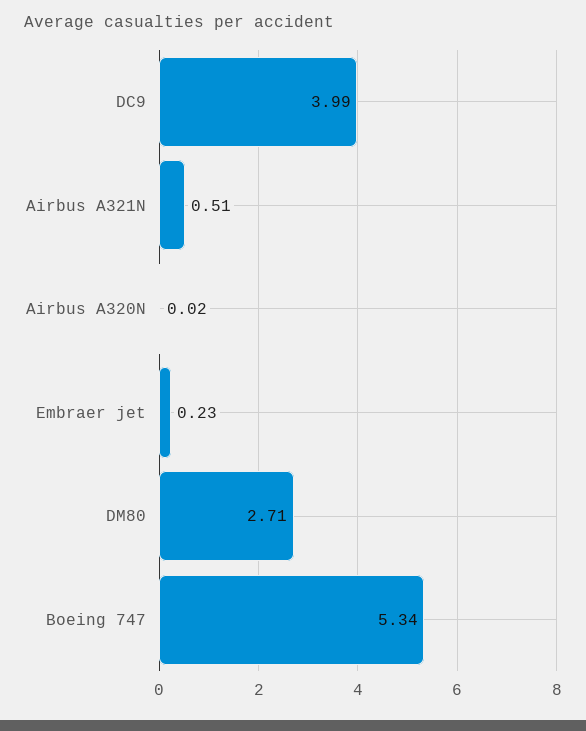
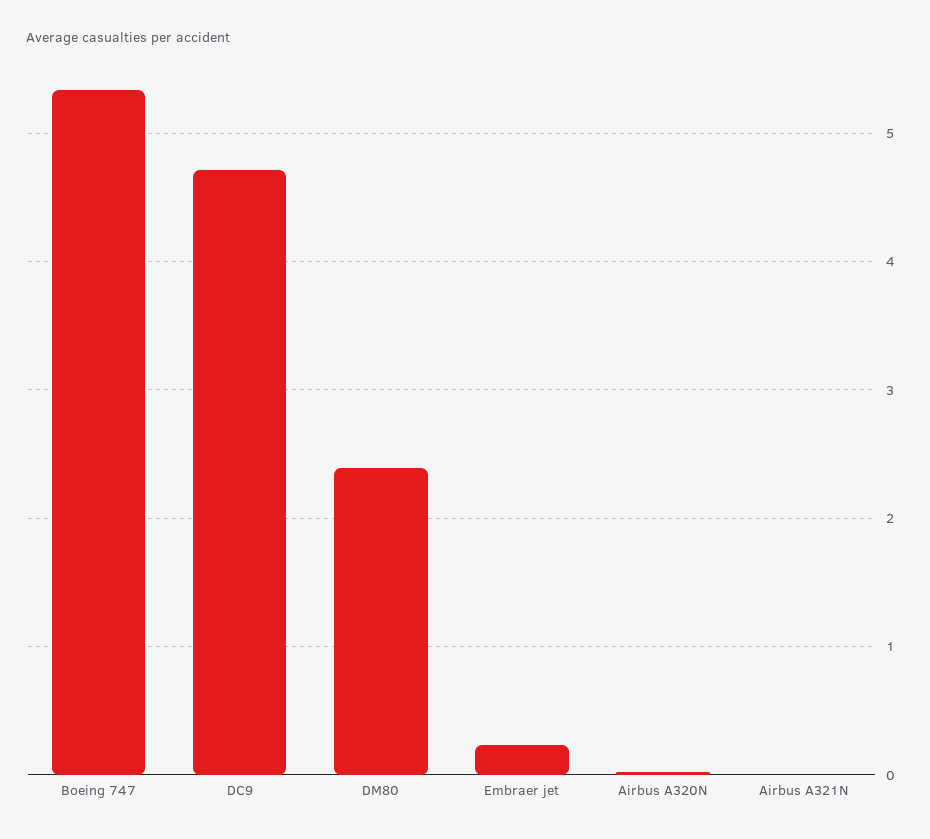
  {
-   "DC9": 3.99,
+   "DC9": 4.7,
-   "Airbus A321N": 0.51,
+   "Airbus A321N": 0,
    "Airbus A320N": 0.02,
    "Embraer jet": 0.23,
-   "DM80": 2.71,
+   "DM80": 2.4,
    "Boeing 747": 5.34
  }

